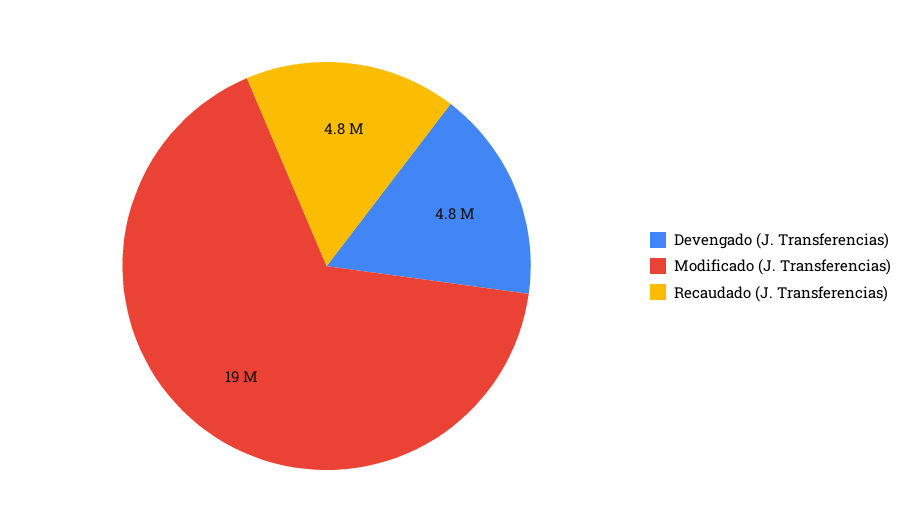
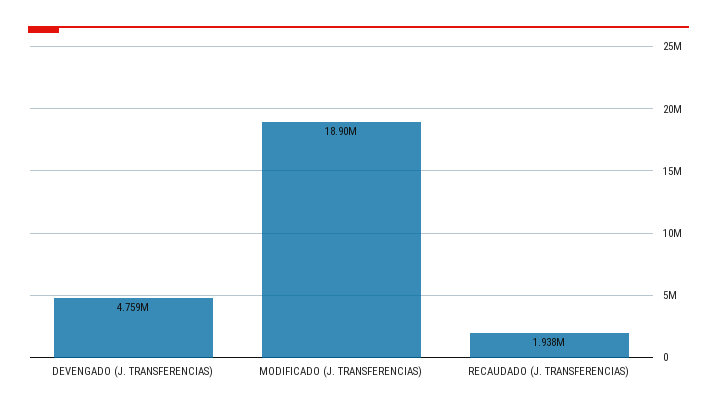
  {
    "Devengado (J. Transferencias)": 4759000,
    "Modificado (J. Transferencias)": 18900000,
-   "Recaudado (J. Transferencias)": 4800000
+   "Recaudado (J. Transferencias)": 1938000
  }

